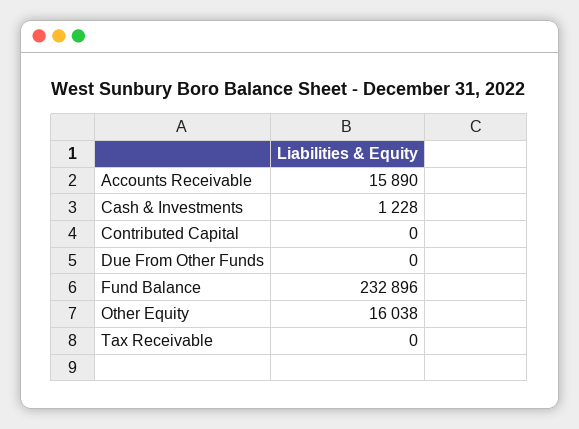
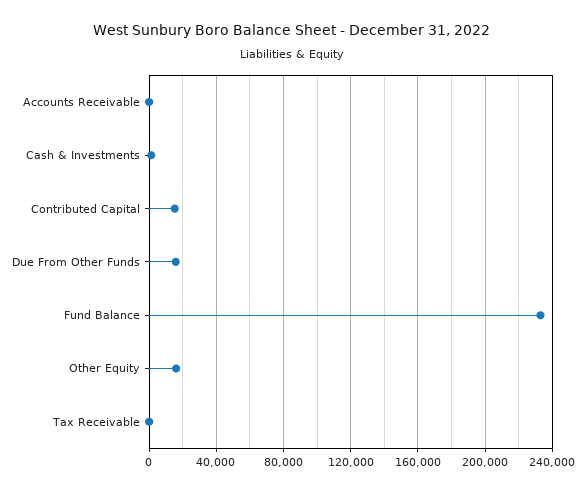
  {
-   "Accounts Receivable": 15890,
+   "Accounts Receivable": 0,
    "Cash & Investments": 1228,
-   "Contributed Capital": 0,
+   "Contributed Capital": 15000,
-   "Due From Other Funds": 0,
+   "Due From Other Funds": 15000,
    "Fund Balance": 232896,
    "Other Equity": 16038,
    "Tax Receivable": 0
  }

